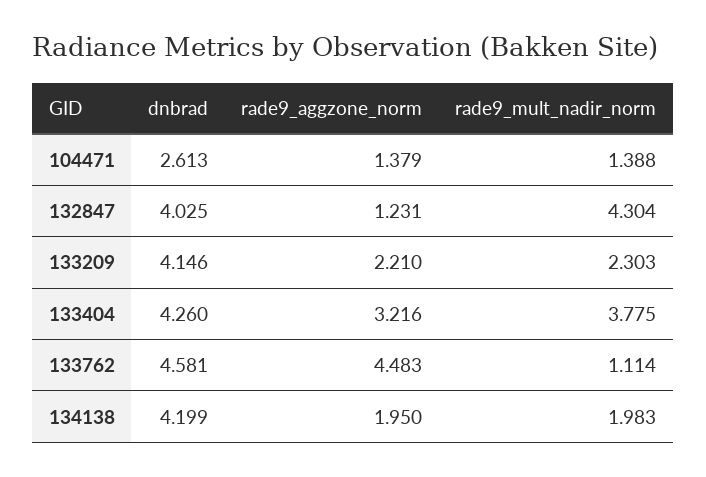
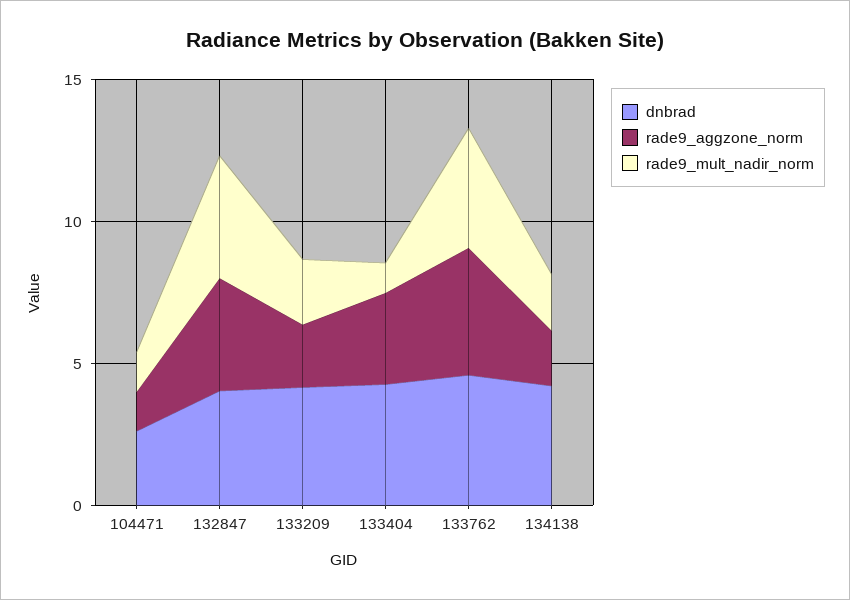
  {
    "dnbrad": {
      "104471": 2.613,
      "132847": 4.025,
      "133209": 4.146,
      "133404": 4.26,
      "133762": 4.581,
      "134138": 4.199
    },
    "rade9_aggzone_norm": {
      "104471": 1.379,
-     "132847": 1.231,
+     "132847": 4,
      "133209": 2.21,
      "133404": 3.216,
      "133762": 4.483,
      "134138": 1.95
    },
    "rade9_mult_nadir_norm": {
      "104471": 1.388,
      "132847": 4.304,
      "133209": 2.303,
-     "133404": 3.775,
+     "133404": 1,
-     "133762": 1.114,
+     "133762": 4,
      "134138": 1.983
    }
  }

